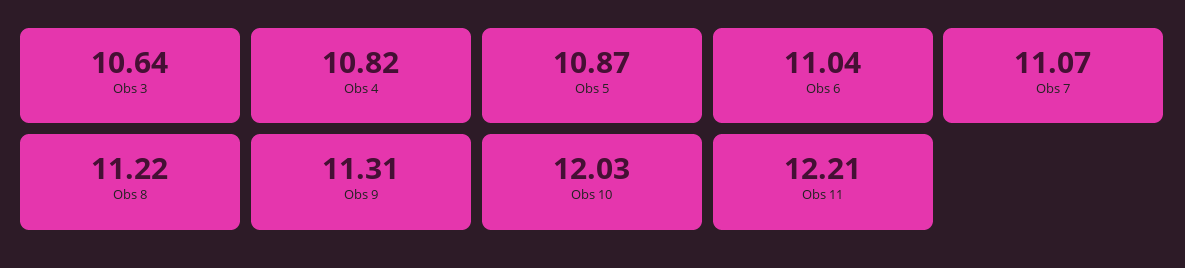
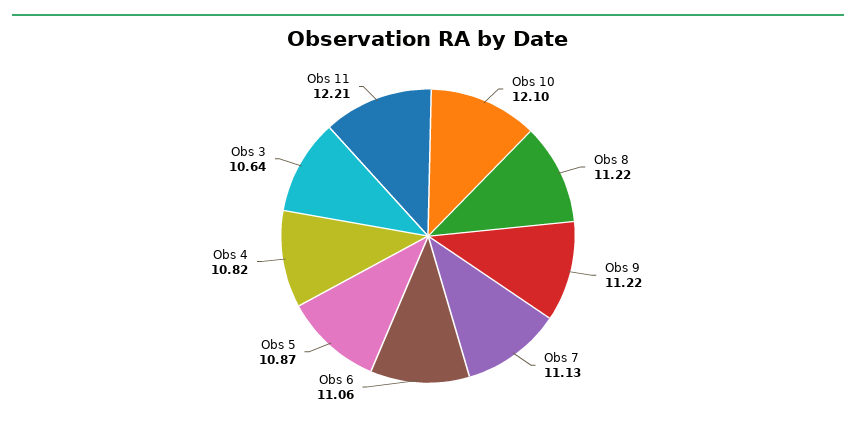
  {
    "Obs 3": 10.64,
    "Obs 4": 10.82,
    "Obs 5": 10.87,
-   "Obs 6": 11.04,
+   "Obs 6": 11.06,
-   "Obs 7": 11.07,
+   "Obs 7": 11.13,
    "Obs 8": 11.22,
-   "Obs 9": 11.31,
+   "Obs 9": 11.22,
-   "Obs 10": 12.03,
+   "Obs 10": 12.1,
    "Obs 11": 12.21
  }

